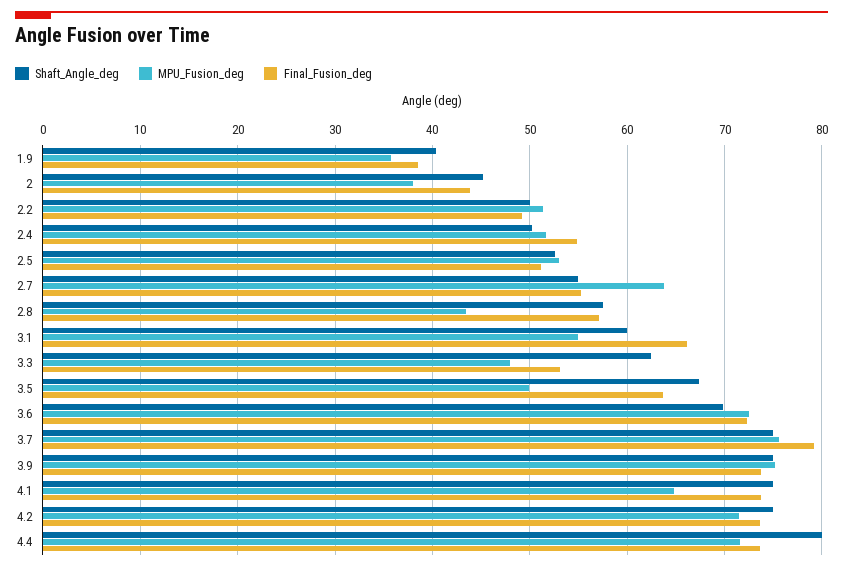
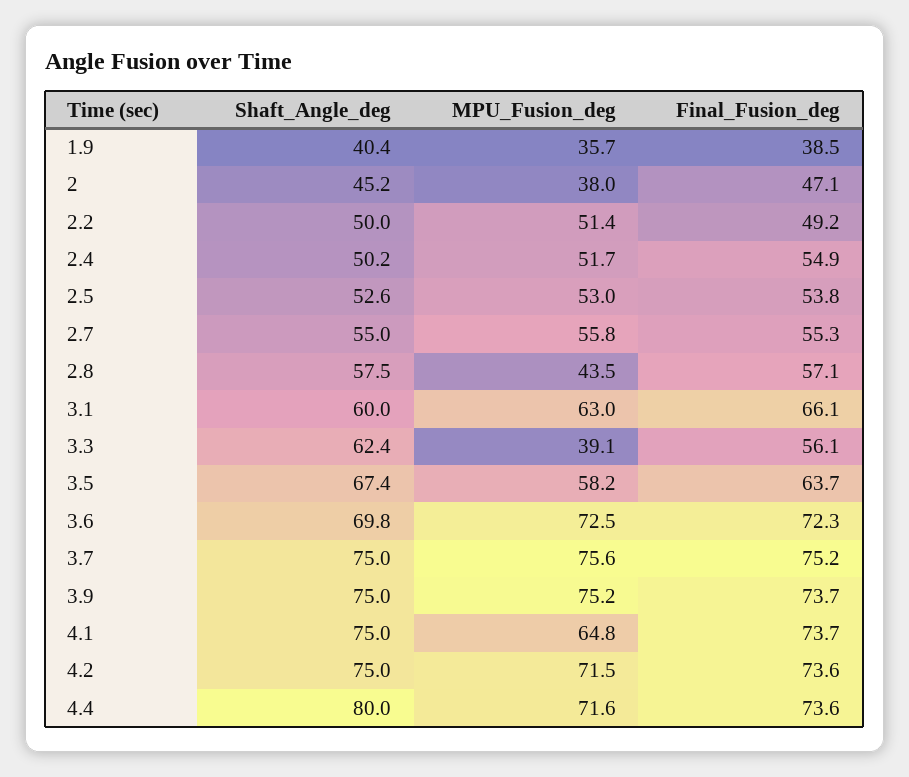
  {
    "Shaft_Angle_deg": {
      "1.9": 40.4,
      "2": 45.2,
      "2.2": 50,
      "2.4": 50.2,
      "2.5": 52.6,
      "2.7": 55,
      "2.8": 57.5,
      "3.1": 60,
      "3.3": 62.4,
      "3.5": 67.4,
      "3.6": 69.8,
      "3.7": 75,
      "3.9": 75,
      "4.1": 75,
      "4.2": 75,
      "4.4": 80
    },
    "MPU_Fusion_deg": {
      "1.9": 35.7,
      "2": 38,
      "2.2": 51.4,
      "2.4": 51.7,
      "2.5": 53,
-     "2.7": 64,
+     "2.7": 55.8,
      "2.8": 43.5,
-     "3.1": 55,
+     "3.1": 63,
-     "3.3": 48,
+     "3.3": 39.1,
-     "3.5": 50,
+     "3.5": 58.2,
      "3.6": 72.5,
      "3.7": 75.6,
      "3.9": 75.2,
      "4.1": 64.8,
      "4.2": 71.5,
      "4.4": 71.6
    },
    "Final_Fusion_deg": {
      "1.9": 38.5,
-     "2": 44,
+     "2": 47.1,
      "2.2": 49.2,
      "2.4": 54.9,
-     "2.5": 51,
+     "2.5": 53.8,
      "2.7": 55.3,
      "2.8": 57.1,
      "3.1": 66.1,
-     "3.3": 53,
+     "3.3": 56.1,
      "3.5": 63.7,
      "3.6": 72.3,
-     "3.7": 79,
+     "3.7": 75.2,
      "3.9": 73.7,
      "4.1": 73.7,
      "4.2": 73.6,
      "4.4": 73.6
    }
  }

